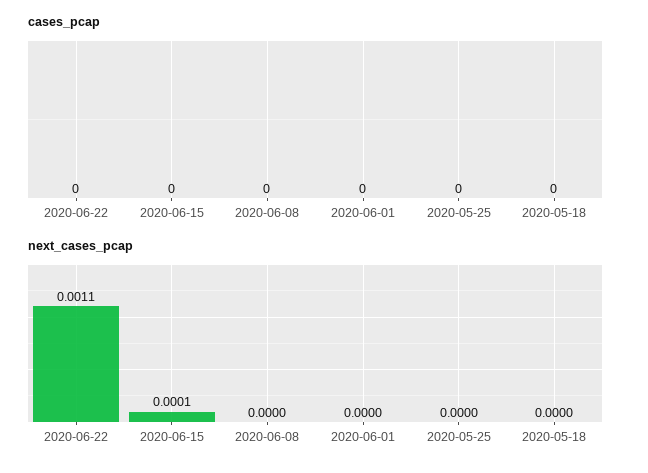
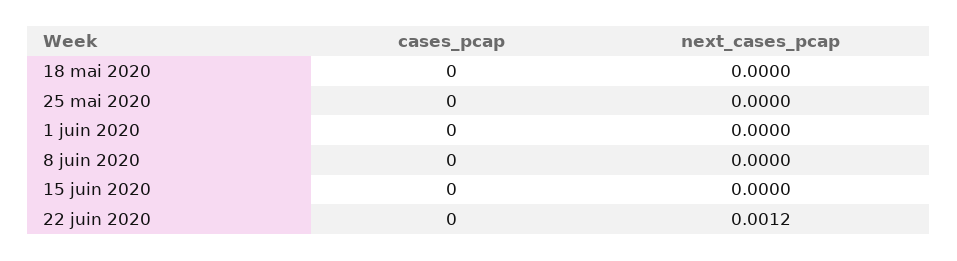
  {
    "cases_pcap": {
      "2020-06-22": 0,
      "2020-06-15": 0,
      "2020-06-08": 0,
      "2020-06-01": 0,
      "2020-05-25": 0,
      "2020-05-18": 0
    },
    "next_cases_pcap": {
-     "2020-06-22": 0.0011,
+     "2020-06-22": 0.0012,
-     "2020-06-15": 0.0001,
+     "2020-06-15": 0,
      "2020-06-08": 0,
      "2020-06-01": 0,
      "2020-05-25": 0,
      "2020-05-18": 0
    }
  }

